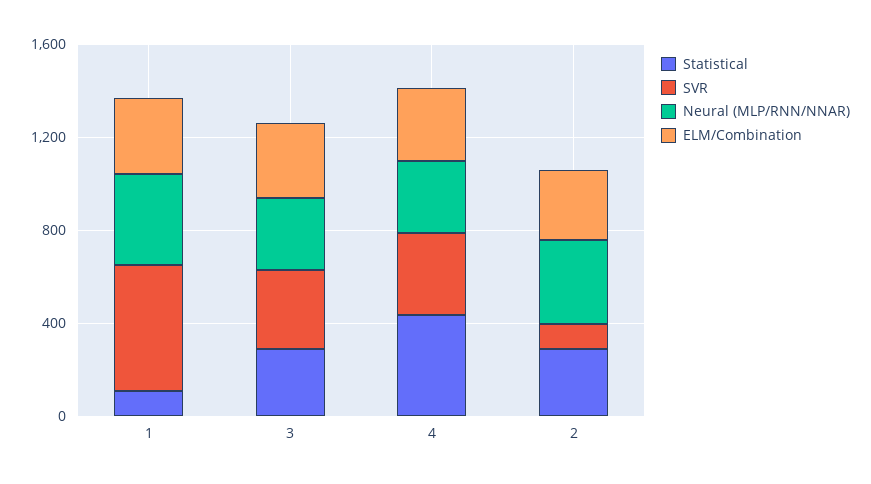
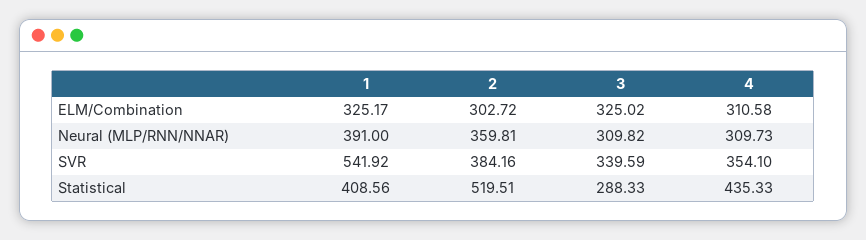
  {
    "Statistical": {
-     "1": 100,
+     "1": 408.56,
      "3": 288.33,
      "4": 435.33,
-     "2": 300
+     "2": 519.51
    },
    "SVR": {
      "1": 541.92,
      "3": 339.59,
      "4": 354.1,
-     "2": 100
+     "2": 384.16
    },
    "Neural (MLP/RNN/NNAR)": {
      "1": 391,
      "3": 309.82,
      "4": 309.73,
      "2": 359.81
    },
    "ELM/Combination": {
      "1": 325.17,
      "3": 325.02,
      "4": 310.58,
      "2": 302.72
    }
  }

